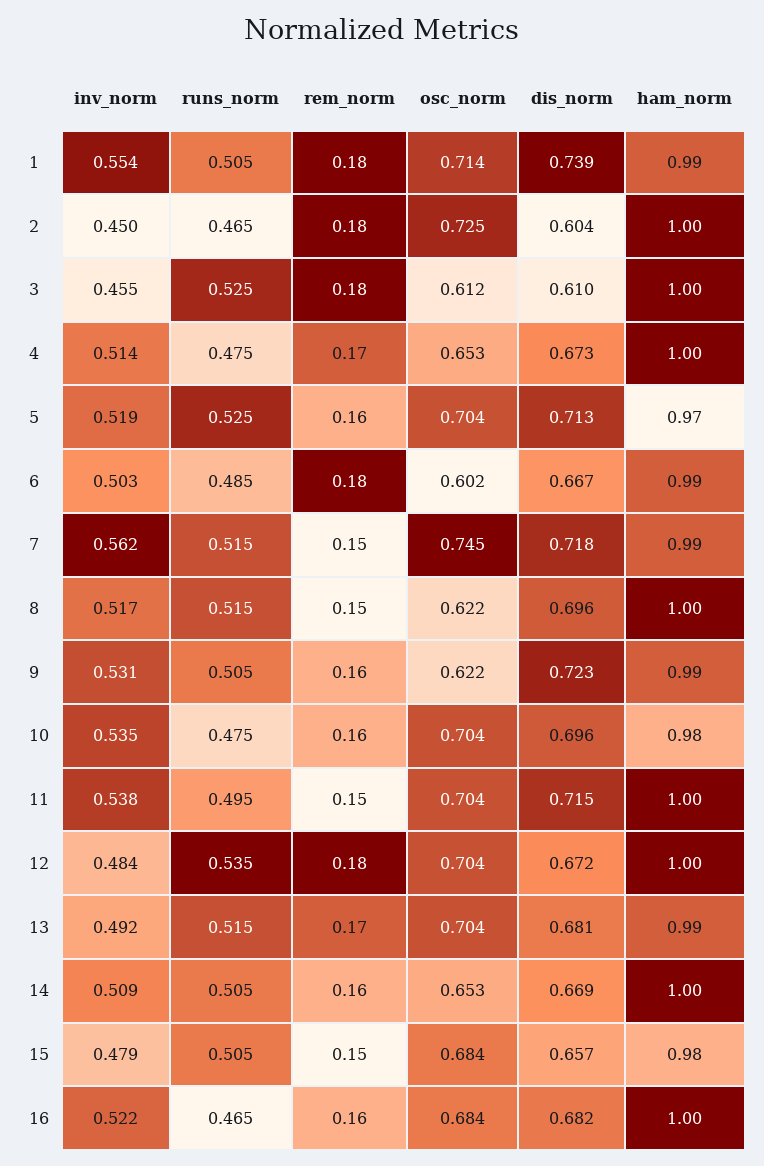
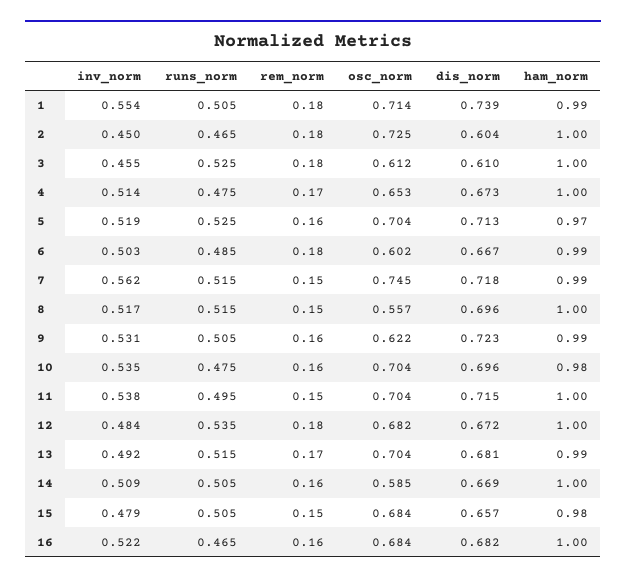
  {
    "inv_norm": {
      "1": 0.554,
      "2": 0.45,
      "3": 0.455,
      "4": 0.514,
      "5": 0.519,
      "6": 0.503,
      "7": 0.562,
      "8": 0.517,
      "9": 0.531,
      "10": 0.535,
      "11": 0.538,
      "12": 0.484,
      "13": 0.492,
      "14": 0.509,
      "15": 0.479,
      "16": 0.522
    },
    "runs_norm": {
      "1": 0.505,
      "2": 0.465,
      "3": 0.525,
      "4": 0.475,
      "5": 0.525,
      "6": 0.485,
      "7": 0.515,
      "8": 0.515,
      "9": 0.505,
      "10": 0.475,
      "11": 0.495,
      "12": 0.535,
      "13": 0.515,
      "14": 0.505,
      "15": 0.505,
      "16": 0.465
    },
    "rem_norm": {
      "1": 0.18,
      "2": 0.18,
      "3": 0.18,
      "4": 0.17,
      "5": 0.16,
      "6": 0.18,
      "7": 0.15,
      "8": 0.15,
      "9": 0.16,
      "10": 0.16,
      "11": 0.15,
      "12": 0.18,
      "13": 0.17,
      "14": 0.16,
      "15": 0.15,
      "16": 0.16
    },
    "osc_norm": {
      "1": 0.714,
      "2": 0.725,
      "3": 0.612,
      "4": 0.653,
      "5": 0.704,
      "6": 0.602,
      "7": 0.745,
-     "8": 0.622,
+     "8": 0.557,
      "9": 0.622,
      "10": 0.704,
      "11": 0.704,
-     "12": 0.704,
+     "12": 0.682,
      "13": 0.704,
-     "14": 0.653,
+     "14": 0.585,
      "15": 0.684,
      "16": 0.684
    },
    "dis_norm": {
      "1": 0.739,
      "2": 0.604,
      "3": 0.61,
      "4": 0.673,
      "5": 0.713,
      "6": 0.667,
      "7": 0.718,
      "8": 0.696,
      "9": 0.723,
      "10": 0.696,
      "11": 0.715,
      "12": 0.672,
      "13": 0.681,
      "14": 0.669,
      "15": 0.657,
      "16": 0.682
    },
    "ham_norm": {
      "1": 0.99,
      "2": 1,
      "3": 1,
      "4": 1,
      "5": 0.97,
      "6": 0.99,
      "7": 0.99,
      "8": 1,
      "9": 0.99,
      "10": 0.98,
      "11": 1,
      "12": 1,
      "13": 0.99,
      "14": 1,
      "15": 0.98,
      "16": 1
    }
  }

